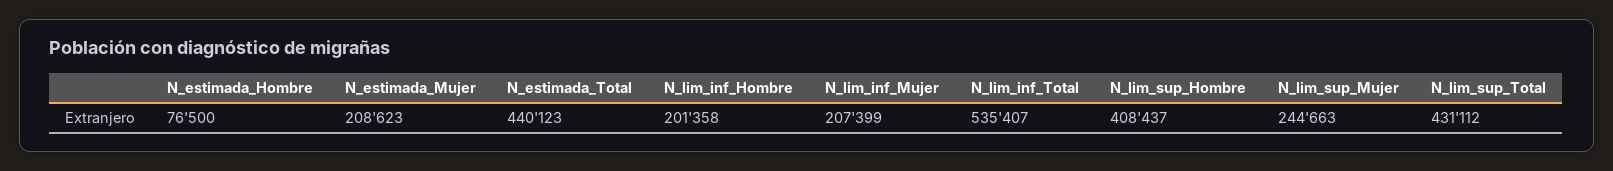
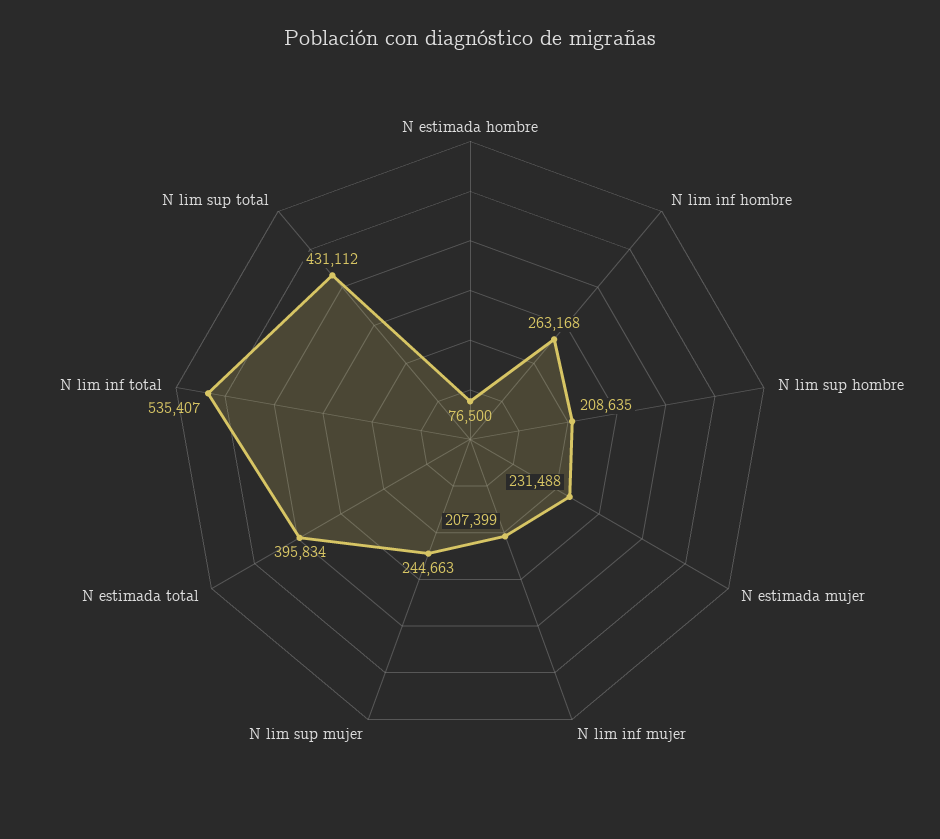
  {
    "N_estimada_Hombre": 76500,
-   "N_estimada_Mujer": 208623,
+   "N_estimada_Mujer": 231488,
-   "N_estimada_Total": 440123,
+   "N_estimada_Total": 395834,
-   "N_lim_inf_Hombre": 201358,
+   "N_lim_inf_Hombre": 263168,
    "N_lim_inf_Mujer": 207399,
    "N_lim_inf_Total": 535407,
-   "N_lim_sup_Hombre": 408437,
+   "N_lim_sup_Hombre": 208635,
    "N_lim_sup_Mujer": 244663,
    "N_lim_sup_Total": 431112
  }

